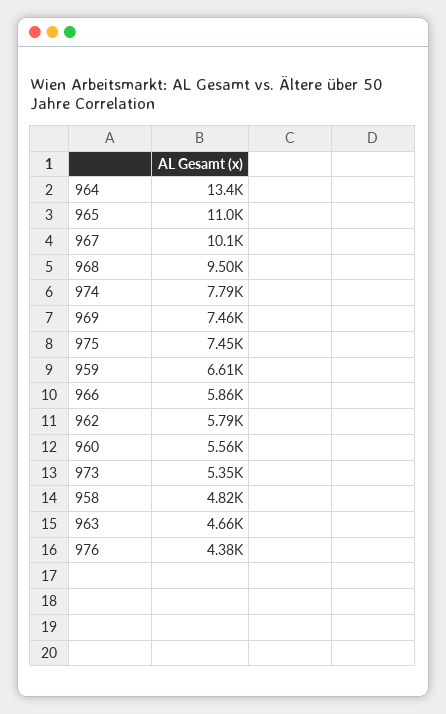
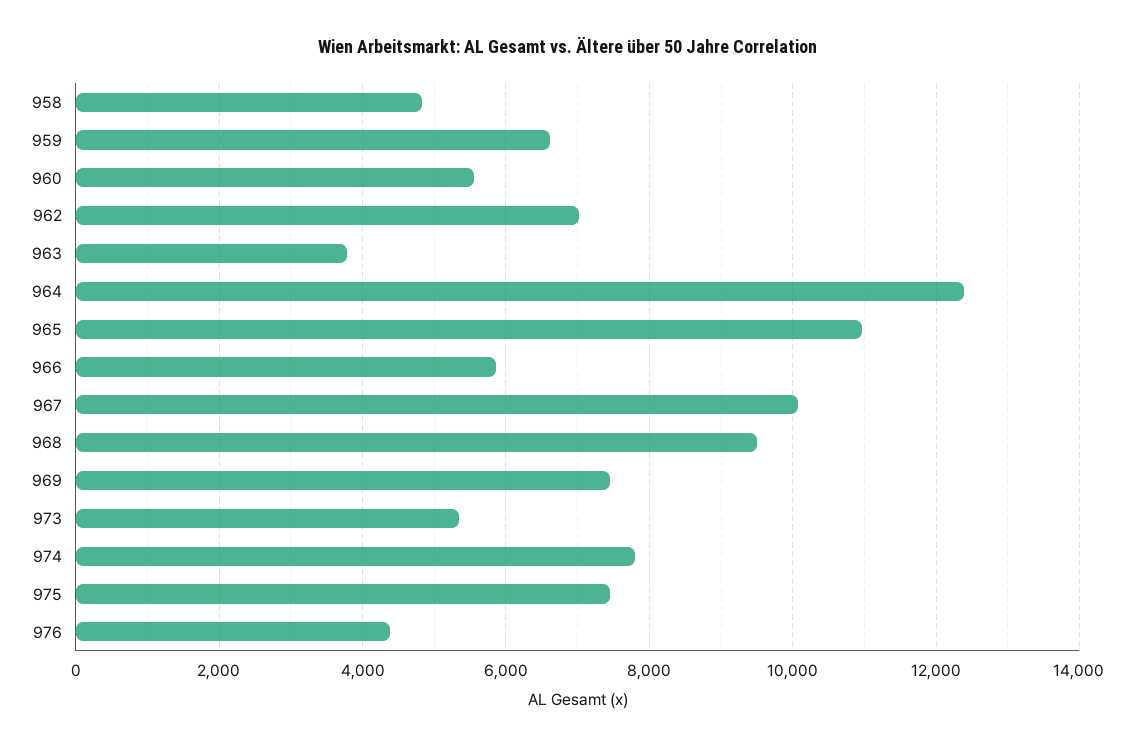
  {
-   "964": 13400,
+   "964": 12400,
    "965": 11000,
    "967": 10100,
    "968": 9500,
    "974": 7790,
    "969": 7460,
    "975": 7450,
    "959": 6610,
    "966": 5860,
-   "962": 5790,
+   "962": 7000,
    "960": 5560,
    "973": 5350,
    "958": 4820,
-   "963": 4660,
+   "963": 3800,
    "976": 4380
  }

